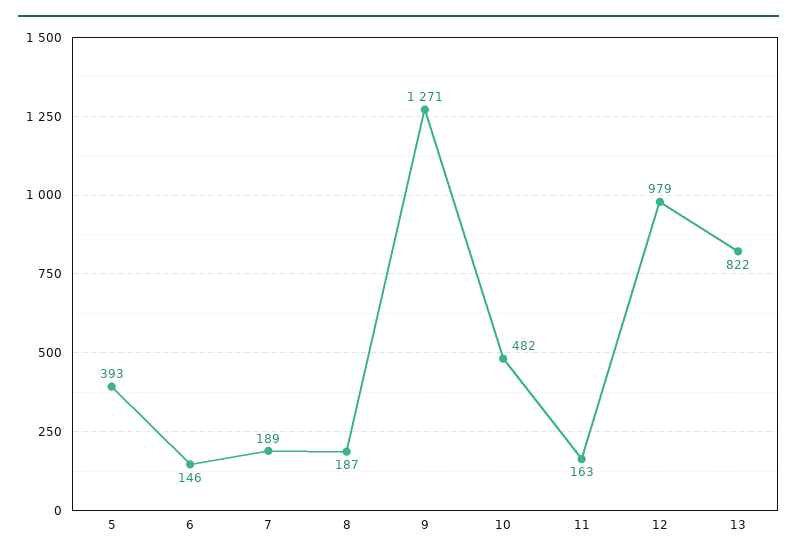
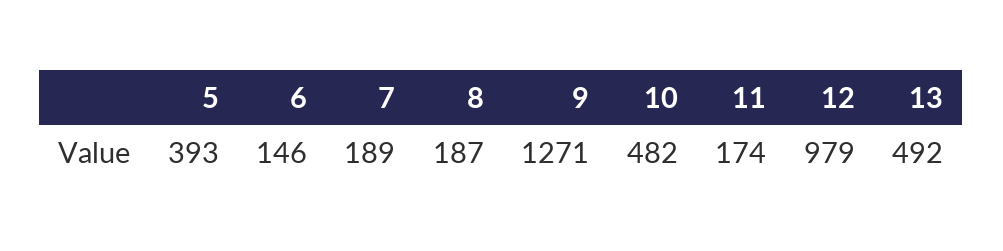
  {
    "5": 393,
    "6": 146,
    "7": 189,
    "8": 187,
    "9": 1271,
    "10": 482,
-   "11": 163,
+   "11": 174,
    "12": 979,
-   "13": 822
+   "13": 492
  }

